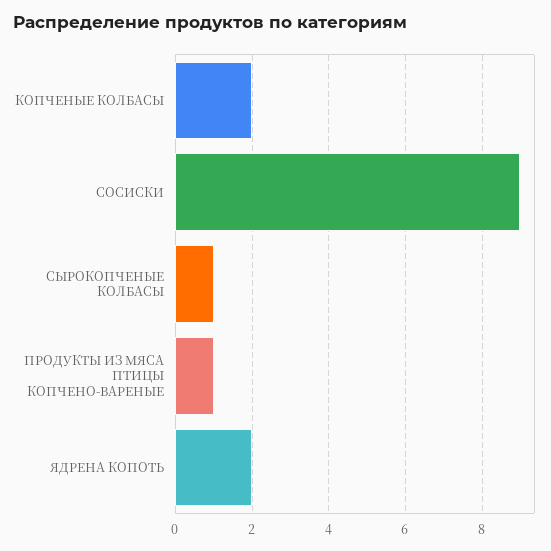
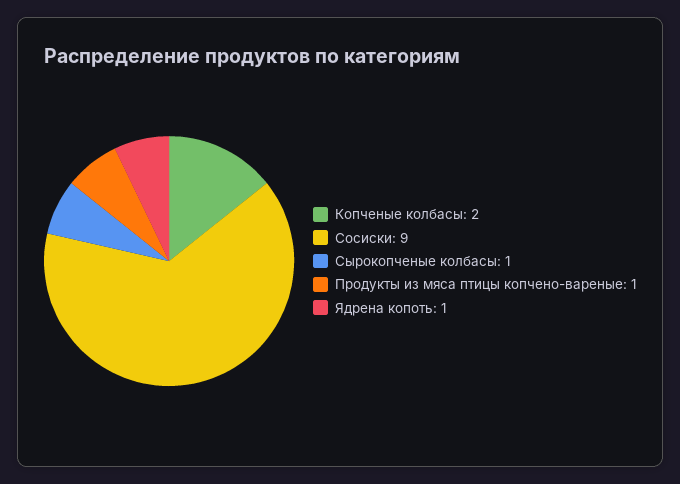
  {
    "КОПЧЕНЫЕ КОЛБАСЫ": 2,
    "СОСИСКИ": 9,
    "СЫРОКОПЧЕНЫЕ КОЛБАСЫ": 1,
    "ПРОДУКТЫ ИЗ МЯСА ПТИЦЫ КОПЧЕНО-ВАРЕНЫЕ": 1,
-   "ЯДРЕНА КОПОТЬ": 2
+   "ЯДРЕНА КОПОТЬ": 1
  }

